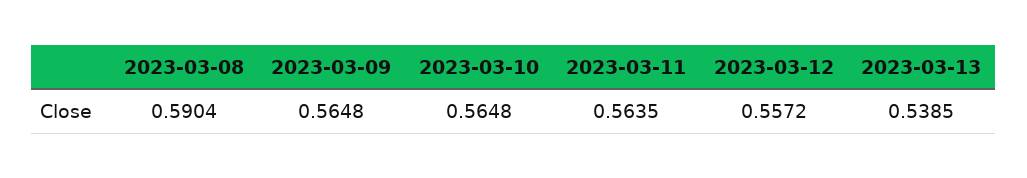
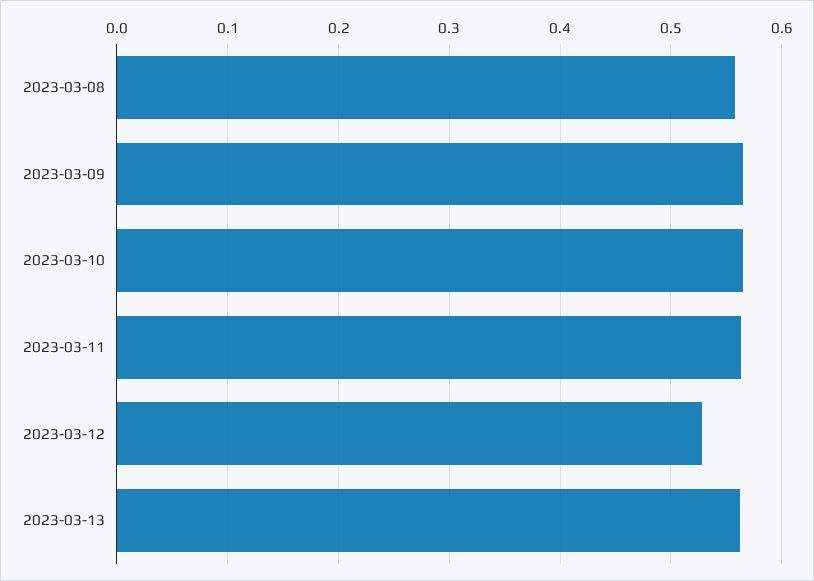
  {
-   "2023-03-08": 0.5904,
+   "2023-03-08": 0.56,
    "2023-03-09": 0.5648,
    "2023-03-10": 0.5648,
    "2023-03-11": 0.5635,
-   "2023-03-12": 0.5572,
+   "2023-03-12": 0.53,
-   "2023-03-13": 0.5385
+   "2023-03-13": 0.56
  }

